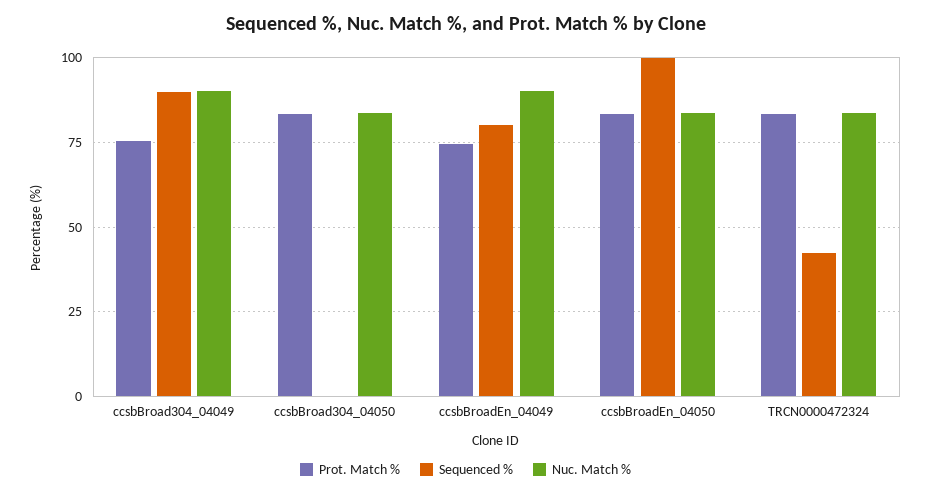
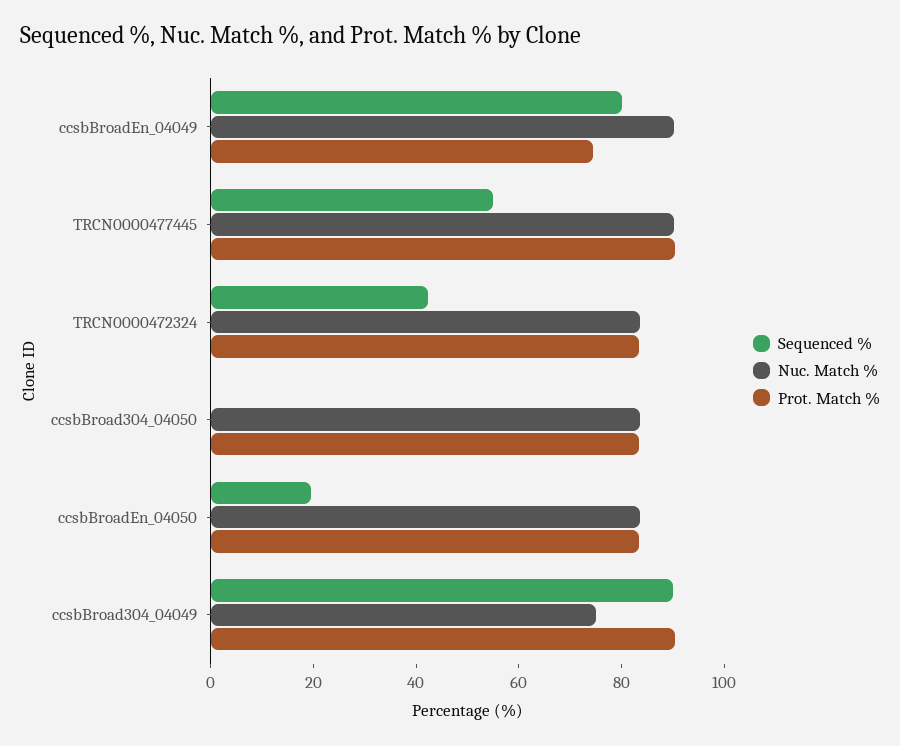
  {
    "Prot. Match %": {
-     "ccsbBroad304_04049": 75,
+     "ccsbBroad304_04049": 90,
      "ccsbBroad304_04050": 82.5,
      "ccsbBroadEn_04049": 75,
      "ccsbBroadEn_04050": 82.5,
-     "TRCN0000472324": 82.5
+     "TRCN0000472324": 82.5,
+     "TRCN0000477445": 90
    },
    "Sequenced %": {
      "ccsbBroad304_04049": 90,
      "ccsbBroad304_04050": 0,
      "ccsbBroadEn_04049": 80,
-     "ccsbBroadEn_04050": 100,
+     "ccsbBroadEn_04050": 20,
-     "TRCN0000472324": 42.5
+     "TRCN0000472324": 42.5,
+     "TRCN0000477445": 55
    },
    "Nuc. Match %": {
-     "ccsbBroad304_04049": 90,
+     "ccsbBroad304_04049": 75,
      "ccsbBroad304_04050": 82.5,
      "ccsbBroadEn_04049": 90,
      "ccsbBroadEn_04050": 82.5,
-     "TRCN0000472324": 82.5
+     "TRCN0000472324": 82.5,
+     "TRCN0000477445": 90
    }
  }

